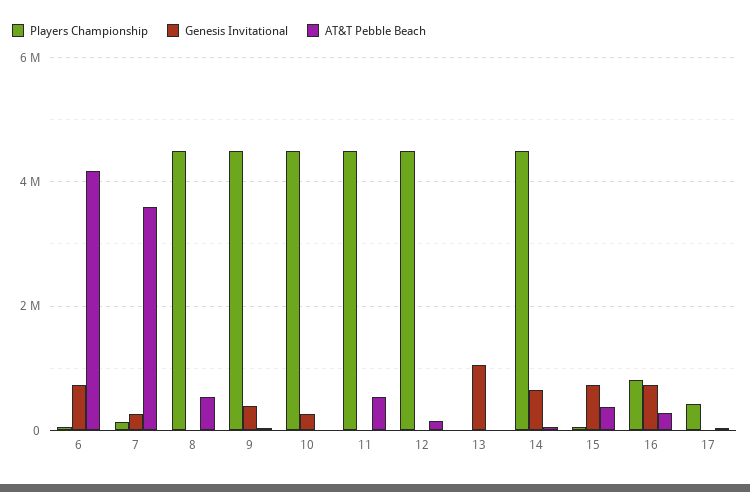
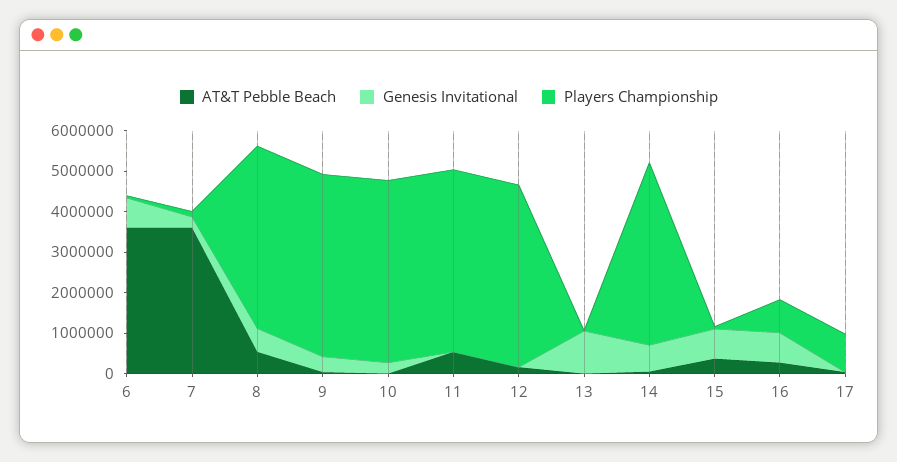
  {
    "Players Championship": {
      "6": 0,
      "7": 200000,
      "8": 4600000,
      "9": 4600000,
      "10": 4600000,
      "11": 4600000,
      "12": 4600000,
      "13": 0,
      "14": 4600000,
      "15": 0,
      "16": 800000,
-     "17": 400000
+     "17": 1000000
    },
    "Genesis Invitational": {
      "6": 800000,
      "7": 200000,
-     "8": 0,
+     "8": 600000,
      "9": 400000,
      "10": 200000,
      "11": 0,
      "12": 0,
      "13": 1000000,
      "14": 600000,
      "15": 800000,
      "16": 800000,
      "17": 0
    },
    "AT&T Pebble Beach": {
-     "6": 4200000,
+     "6": 3600000,
      "7": 3600000,
      "8": 600000,
      "9": 0,
      "10": 0,
      "11": 600000,
      "12": 200000,
      "13": 0,
      "14": 0,
      "15": 400000,
      "16": 200000,
      "17": 0
    }
  }

